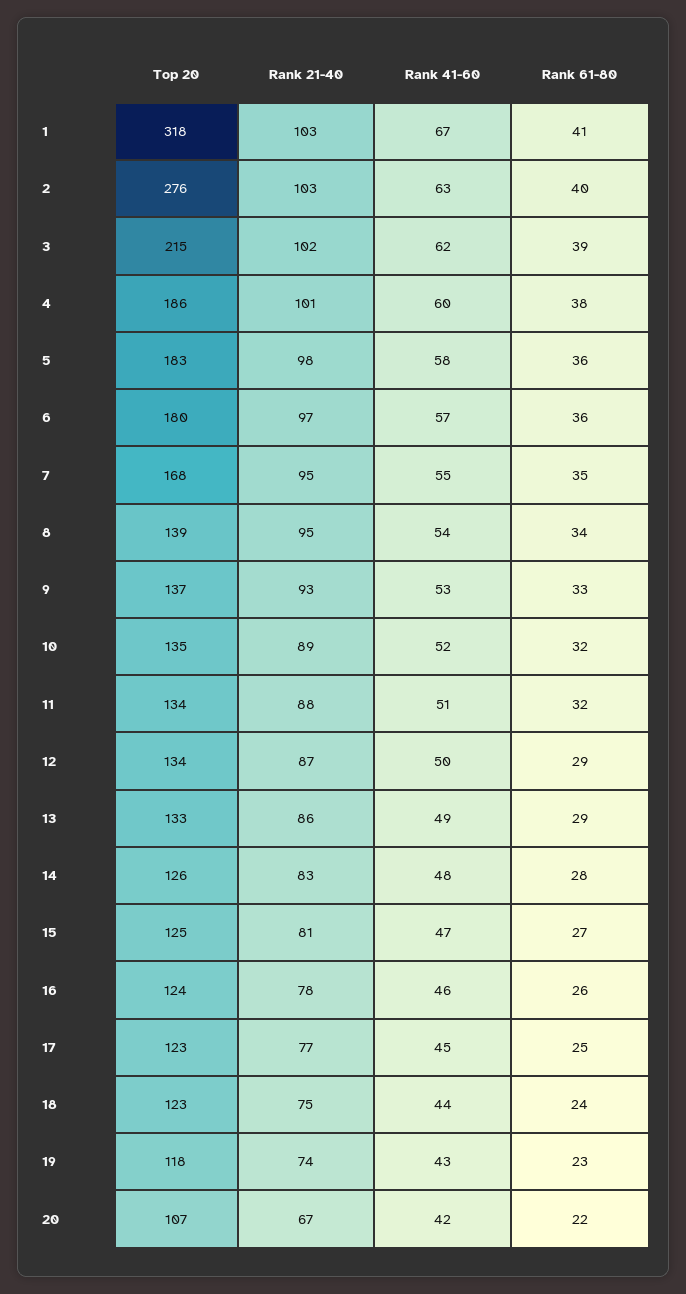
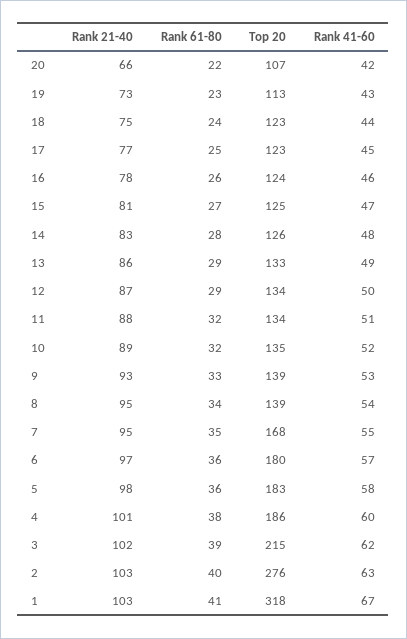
  {
    "Top 20": {
      "1": 318,
      "2": 276,
      "3": 215,
      "4": 186,
      "5": 183,
      "6": 180,
      "7": 168,
      "8": 139,
-     "9": 137,
+     "9": 139,
      "10": 135,
      "11": 134,
      "12": 134,
      "13": 133,
      "14": 126,
      "15": 125,
      "16": 124,
      "17": 123,
      "18": 123,
-     "19": 118,
+     "19": 113,
      "20": 107
    },
    "Rank 21-40": {
      "1": 103,
      "2": 103,
      "3": 102,
      "4": 101,
      "5": 98,
      "6": 97,
      "7": 95,
      "8": 95,
      "9": 93,
      "10": 89,
      "11": 88,
      "12": 87,
      "13": 86,
      "14": 83,
      "15": 81,
      "16": 78,
      "17": 77,
      "18": 75,
-     "19": 74,
+     "19": 73,
-     "20": 67
+     "20": 66
    },
    "Rank 41-60": {
      "1": 67,
      "2": 63,
      "3": 62,
      "4": 60,
      "5": 58,
      "6": 57,
      "7": 55,
      "8": 54,
      "9": 53,
      "10": 52,
      "11": 51,
      "12": 50,
      "13": 49,
      "14": 48,
      "15": 47,
      "16": 46,
      "17": 45,
      "18": 44,
      "19": 43,
      "20": 42
    },
    "Rank 61-80": {
      "1": 41,
      "2": 40,
      "3": 39,
      "4": 38,
      "5": 36,
      "6": 36,
      "7": 35,
      "8": 34,
      "9": 33,
      "10": 32,
      "11": 32,
      "12": 29,
      "13": 29,
      "14": 28,
      "15": 27,
      "16": 26,
      "17": 25,
      "18": 24,
      "19": 23,
      "20": 22
    }
  }

